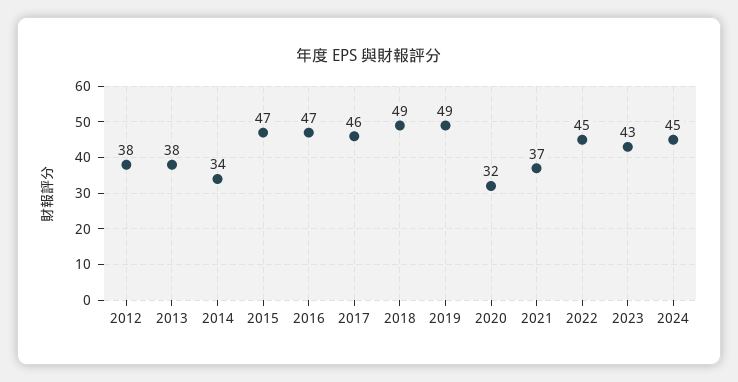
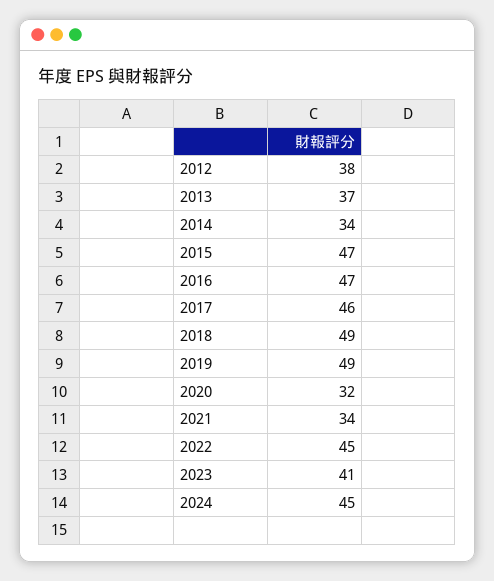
  {
    "2012": 38,
-   "2013": 38,
+   "2013": 37,
    "2014": 34,
    "2015": 47,
    "2016": 47,
    "2017": 46,
    "2018": 49,
    "2019": 49,
    "2020": 32,
-   "2021": 37,
+   "2021": 34,
    "2022": 45,
-   "2023": 43,
+   "2023": 41,
    "2024": 45
  }

